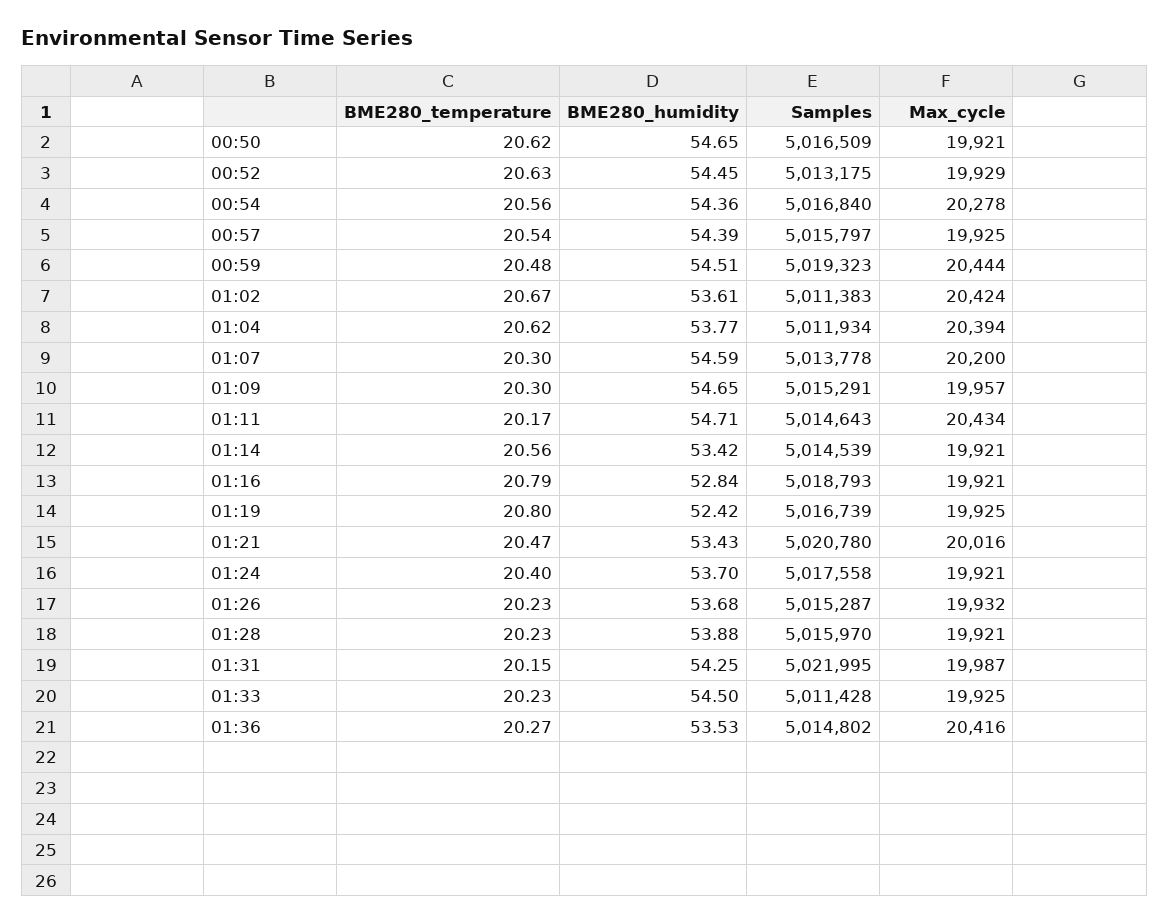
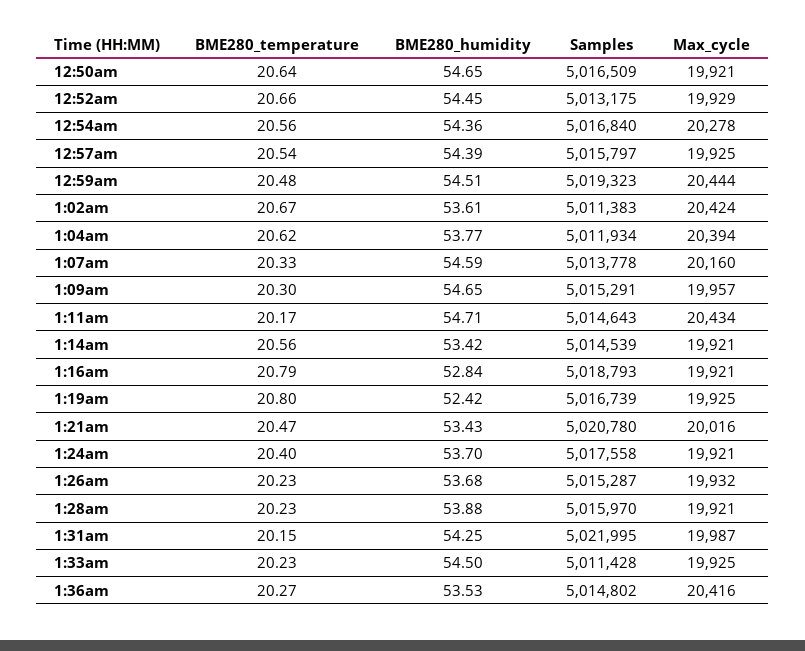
  {
    "BME280_temperature": {
-     "00:50": 20.62,
+     "00:50": 20.64,
-     "00:52": 20.63,
+     "00:52": 20.66,
      "00:54": 20.56,
      "00:57": 20.54,
      "00:59": 20.48,
      "01:02": 20.67,
      "01:04": 20.62,
-     "01:07": 20.3,
+     "01:07": 20.33,
      "01:09": 20.3,
      "01:11": 20.17,
      "01:14": 20.56,
      "01:16": 20.79,
      "01:19": 20.8,
      "01:21": 20.47,
      "01:24": 20.4,
      "01:26": 20.23,
      "01:28": 20.23,
      "01:31": 20.15,
      "01:33": 20.23,
      "01:36": 20.27
    },
    "BME280_humidity": {
      "00:50": 54.65,
      "00:52": 54.45,
      "00:54": 54.36,
      "00:57": 54.39,
      "00:59": 54.51,
      "01:02": 53.61,
      "01:04": 53.77,
      "01:07": 54.59,
      "01:09": 54.65,
      "01:11": 54.71,
      "01:14": 53.42,
      "01:16": 52.84,
      "01:19": 52.42,
      "01:21": 53.43,
      "01:24": 53.7,
      "01:26": 53.68,
      "01:28": 53.88,
      "01:31": 54.25,
      "01:33": 54.5,
      "01:36": 53.53
    },
    "Samples": {
      "00:50": 5016509,
      "00:52": 5013175,
      "00:54": 5016840,
      "00:57": 5015797,
      "00:59": 5019323,
      "01:02": 5011383,
      "01:04": 5011934,
      "01:07": 5013778,
      "01:09": 5015291,
      "01:11": 5014643,
      "01:14": 5014539,
      "01:16": 5018793,
      "01:19": 5016739,
      "01:21": 5020780,
      "01:24": 5017558,
      "01:26": 5015287,
      "01:28": 5015970,
      "01:31": 5021995,
      "01:33": 5011428,
      "01:36": 5014802
    },
    "Max_cycle": {
      "00:50": 19921,
      "00:52": 19929,
      "00:54": 20278,
      "00:57": 19925,
      "00:59": 20444,
      "01:02": 20424,
      "01:04": 20394,
-     "01:07": 20200,
+     "01:07": 20160,
      "01:09": 19957,
      "01:11": 20434,
      "01:14": 19921,
      "01:16": 19921,
      "01:19": 19925,
      "01:21": 20016,
      "01:24": 19921,
      "01:26": 19932,
      "01:28": 19921,
      "01:31": 19987,
      "01:33": 19925,
      "01:36": 20416
    }
  }

